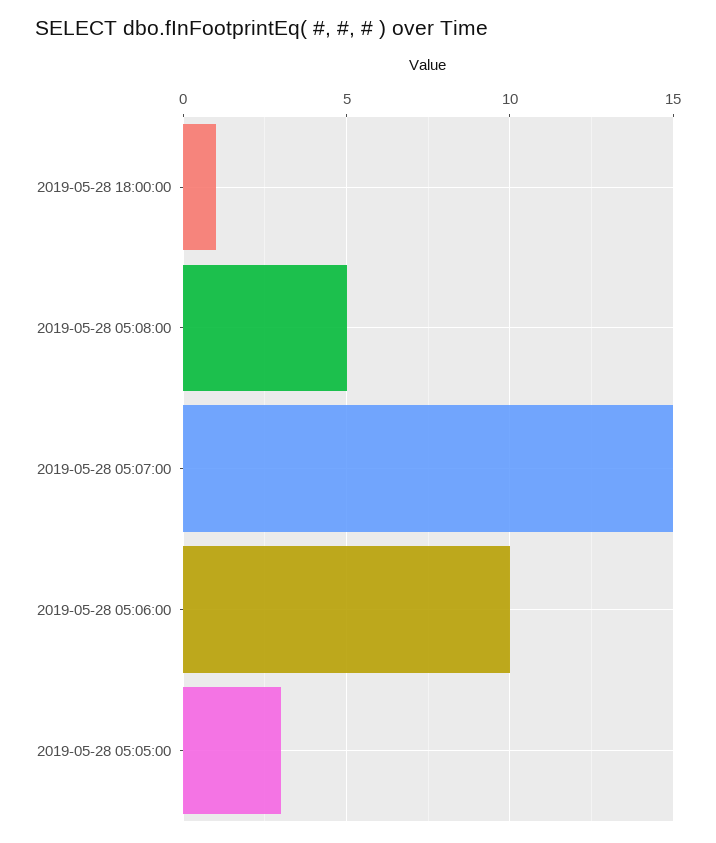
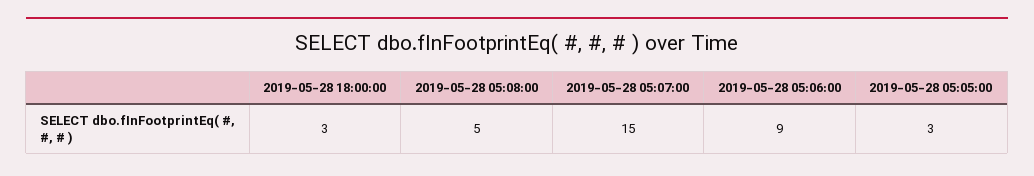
  {
-   "2019-05-28 18:00:00": 1,
+   "2019-05-28 18:00:00": 3,
    "2019-05-28 05:08:00": 5,
    "2019-05-28 05:07:00": 15,
-   "2019-05-28 05:06:00": 10,
+   "2019-05-28 05:06:00": 9,
    "2019-05-28 05:05:00": 3
  }

